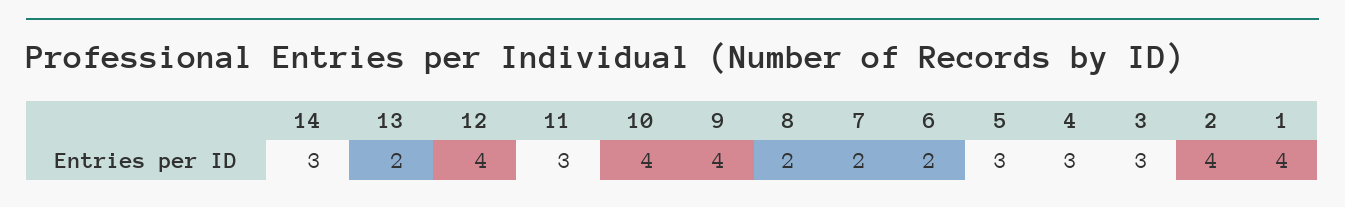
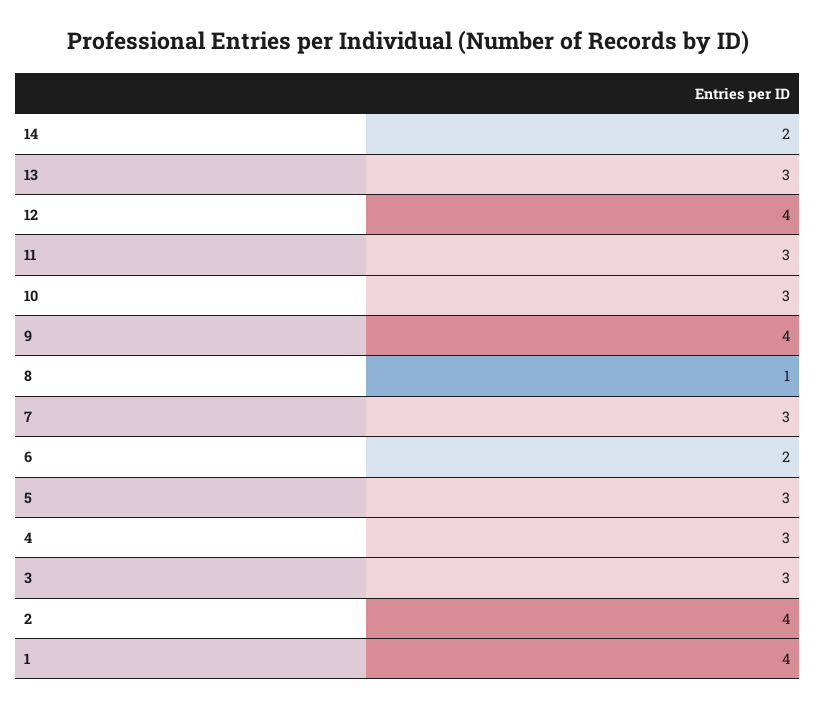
  {
-   "14": 3,
+   "14": 2,
-   "13": 2,
+   "13": 3,
    "12": 4,
    "11": 3,
-   "10": 4,
+   "10": 3,
    "9": 4,
-   "8": 2,
+   "8": 1,
-   "7": 2,
+   "7": 3,
    "6": 2,
    "5": 3,
    "4": 3,
    "3": 3,
    "2": 4,
    "1": 4
  }

